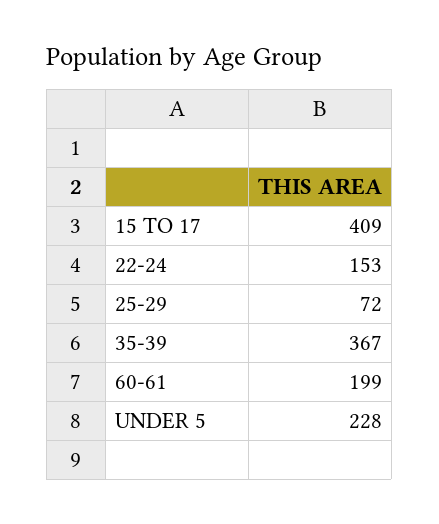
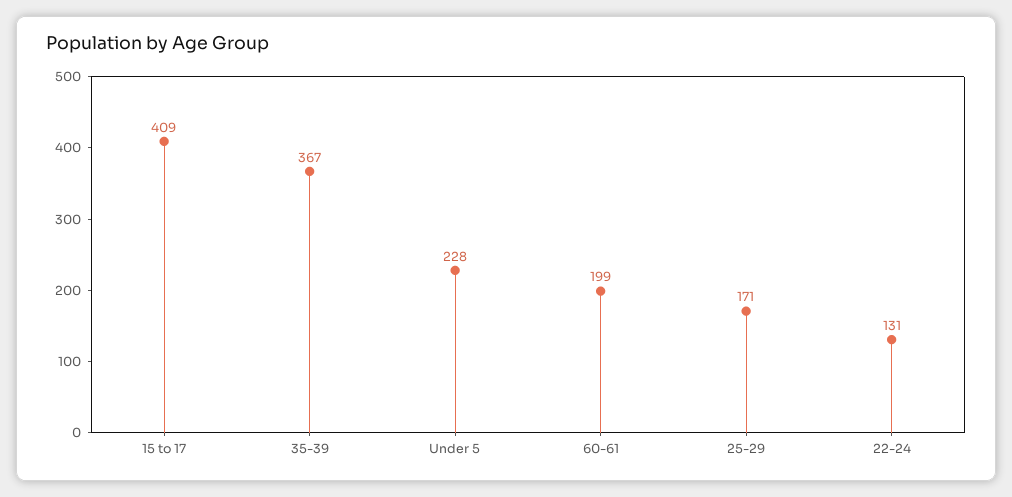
  {
    "15 TO 17": 409,
-   "22-24": 153,
+   "22-24": 131,
-   "25-29": 72,
+   "25-29": 171,
    "35-39": 367,
    "60-61": 199,
    "UNDER 5": 228
  }

